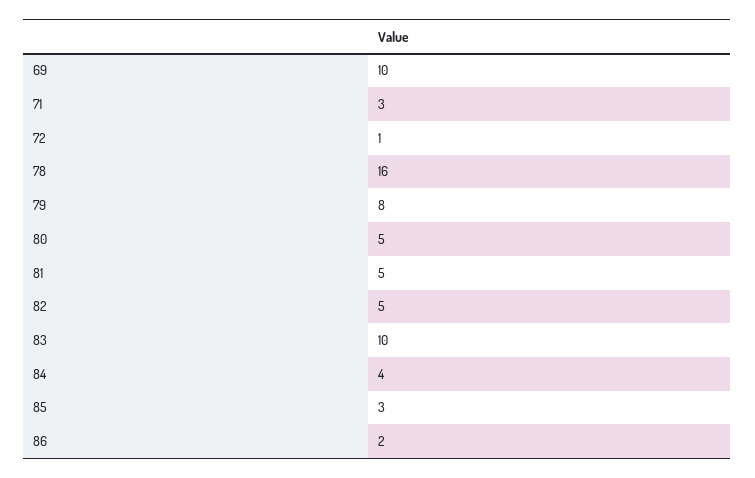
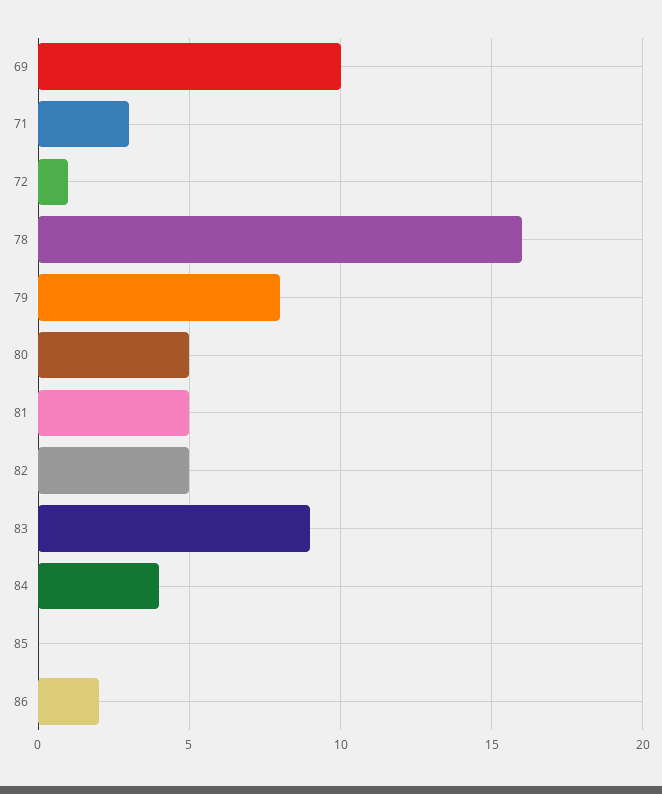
  {
    "69": 10,
    "71": 3,
    "72": 1,
    "78": 16,
    "79": 8,
    "80": 5,
    "81": 5,
    "82": 5,
-   "83": 10,
+   "83": 9,
    "84": 4,
-   "85": 3,
+   "85": 0,
    "86": 2
  }

